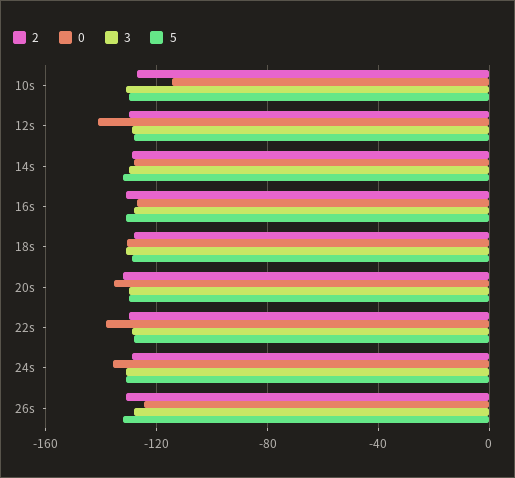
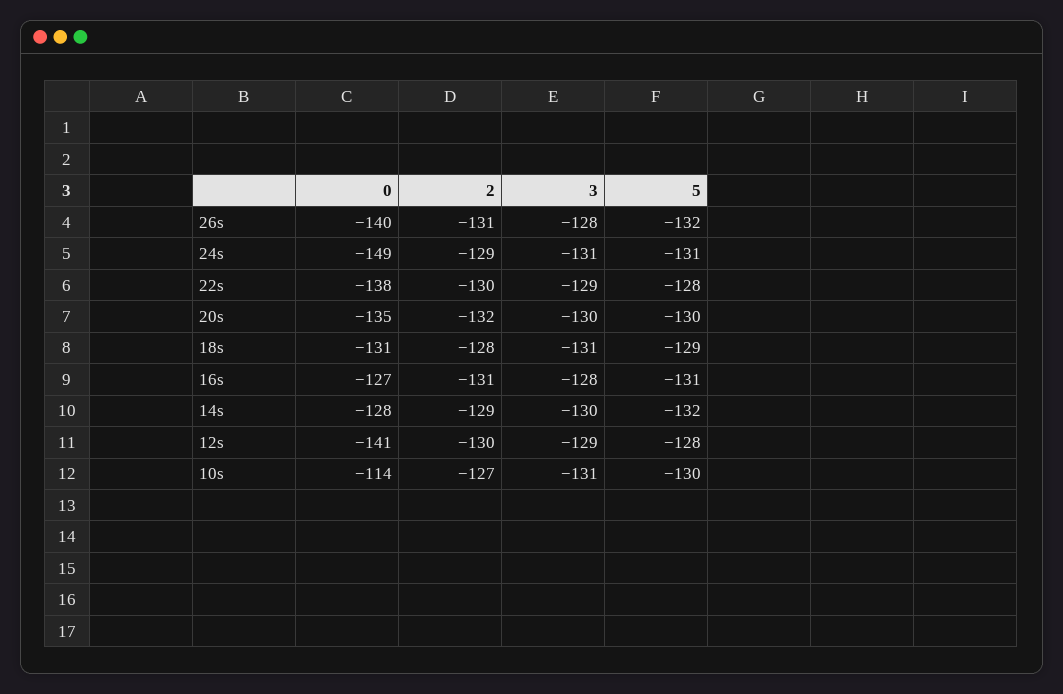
  {
    "2": {
      "10s": -127,
      "12s": -130,
      "14s": -129,
      "16s": -131,
      "18s": -128,
      "20s": -132,
      "22s": -130,
      "24s": -129,
      "26s": -131
    },
    "0": {
      "10s": -114,
      "12s": -141,
      "14s": -128,
      "16s": -127,
      "18s": -131,
      "20s": -135,
      "22s": -138,
-     "24s": -135,
+     "24s": -149,
-     "26s": -125
+     "26s": -140
    },
    "3": {
      "10s": -131,
      "12s": -129,
      "14s": -130,
      "16s": -128,
      "18s": -131,
      "20s": -130,
      "22s": -129,
      "24s": -131,
      "26s": -128
    },
    "5": {
      "10s": -130,
      "12s": -128,
      "14s": -132,
      "16s": -131,
      "18s": -129,
      "20s": -130,
      "22s": -128,
      "24s": -131,
      "26s": -132
    }
  }

